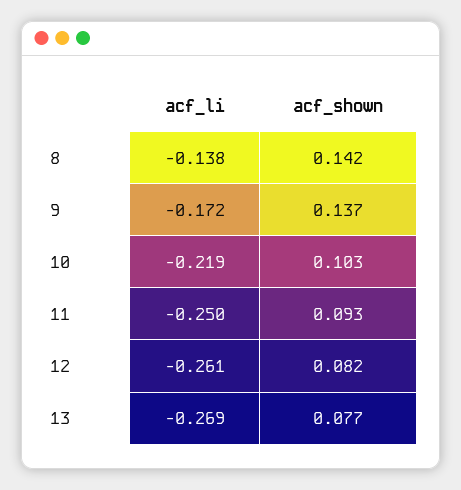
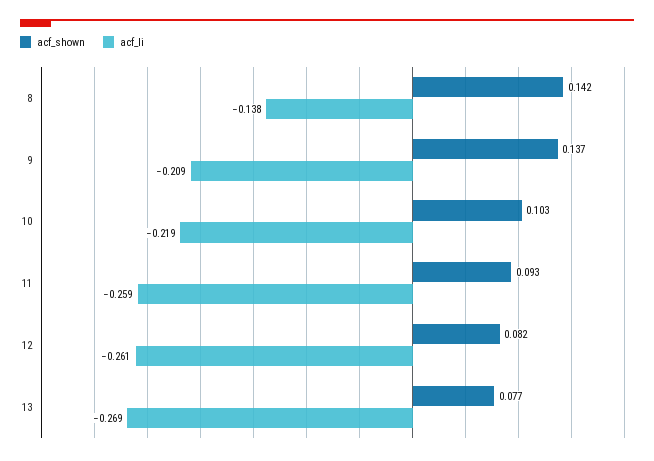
  {
    "acf_li": {
      "8": -0.138,
-     "9": -0.172,
+     "9": -0.209,
      "10": -0.219,
-     "11": -0.25,
+     "11": -0.259,
      "12": -0.261,
      "13": -0.269
    },
    "acf_shown": {
      "8": 0.142,
      "9": 0.137,
      "10": 0.103,
      "11": 0.093,
      "12": 0.082,
      "13": 0.077
    }
  }

